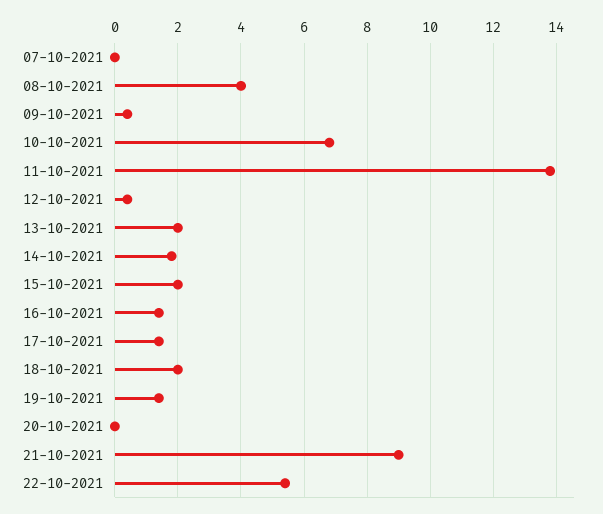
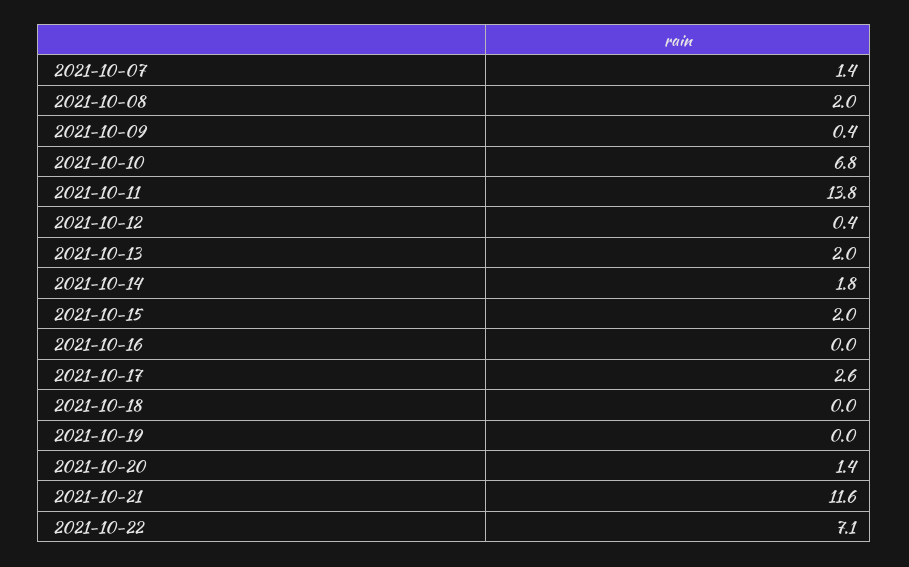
  {
-   "07-10-2021": 0,
+   "07-10-2021": 1.4,
-   "08-10-2021": 4,
+   "08-10-2021": 2,
    "09-10-2021": 0.4,
    "10-10-2021": 6.8,
    "11-10-2021": 13.8,
    "12-10-2021": 0.4,
    "13-10-2021": 2,
    "14-10-2021": 1.8,
    "15-10-2021": 2,
-   "16-10-2021": 1.5,
+   "16-10-2021": 0,
-   "17-10-2021": 1.5,
+   "17-10-2021": 2.6,
-   "18-10-2021": 2,
+   "18-10-2021": 0,
-   "19-10-2021": 1.5,
+   "19-10-2021": 0,
-   "20-10-2021": 0,
+   "20-10-2021": 1.4,
-   "21-10-2021": 9,
+   "21-10-2021": 11.6,
-   "22-10-2021": 5.5
+   "22-10-2021": 7.1
  }

